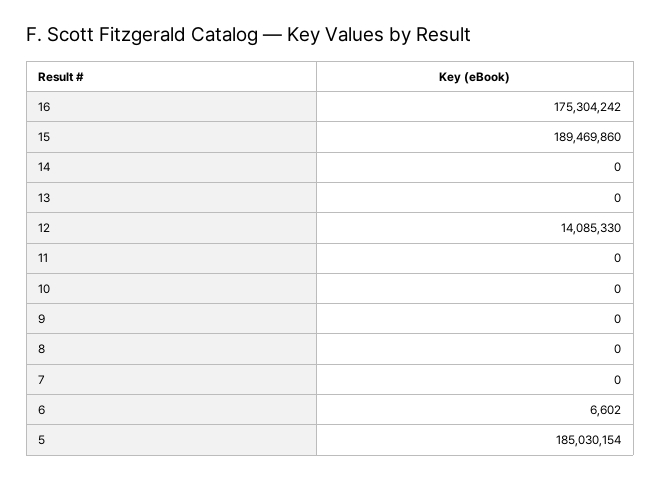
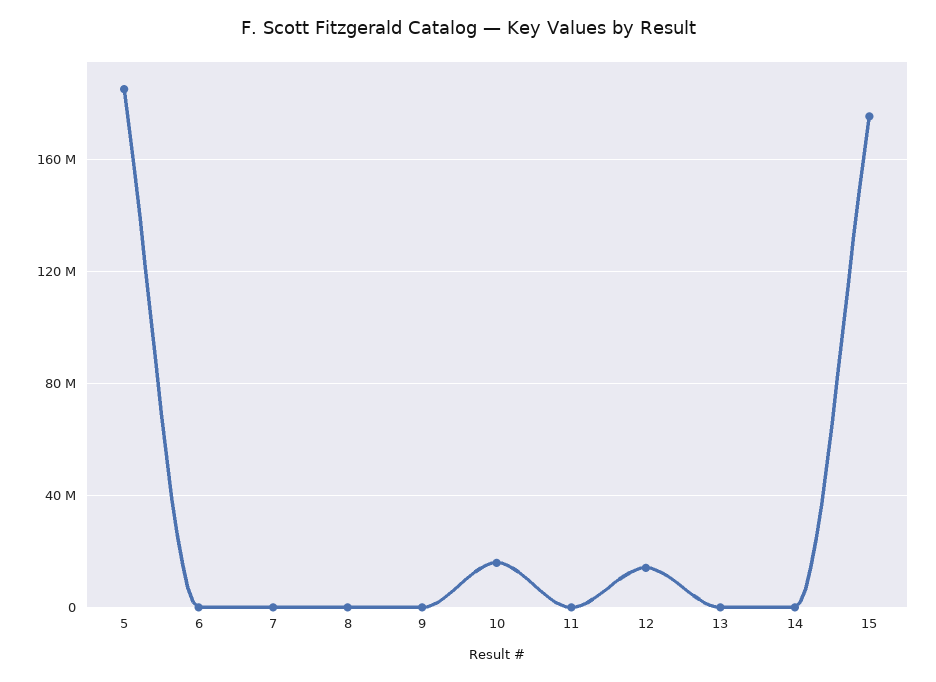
  {
-   "16": 175304242,
-   "15": 189469860,
+   "15": 175000000,
    "14": 0,
    "13": 0,
    "12": 14085330,
    "11": 0,
-   "10": 0,
+   "10": 15000000,
    "9": 0,
    "8": 0,
    "7": 0,
    "6": 6602,
    "5": 185030154
  }

